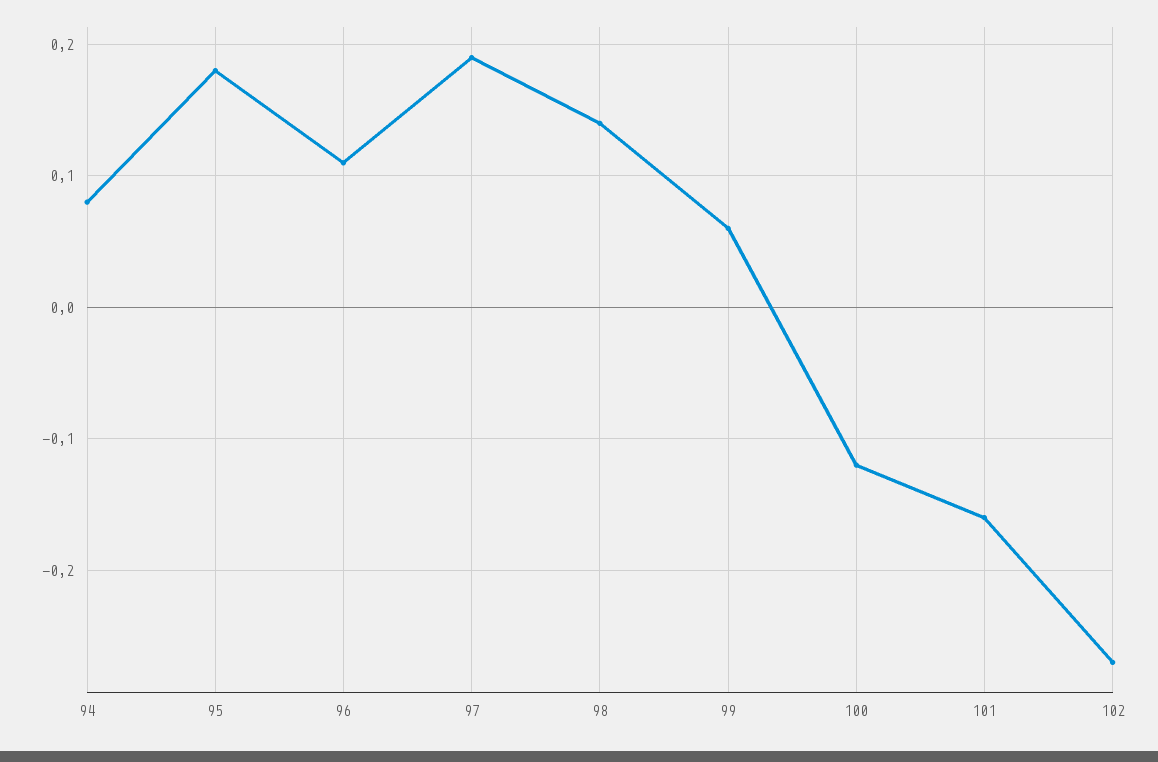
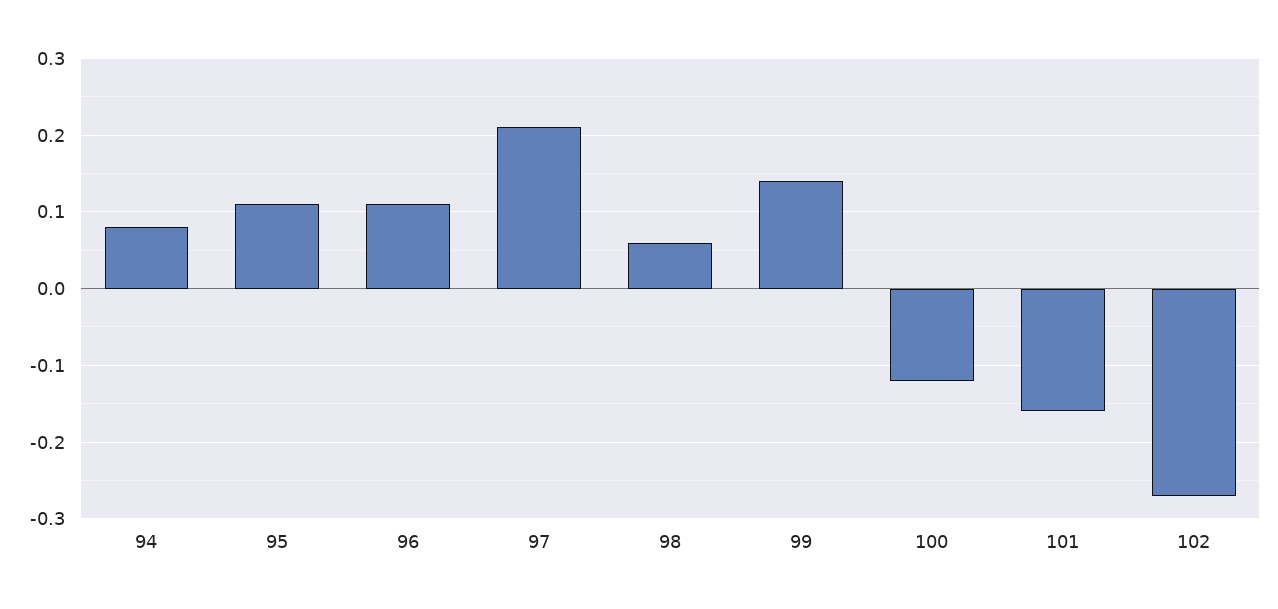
  {
    "94": 0.08,
-   "95": 0.18,
+   "95": 0.11,
    "96": 0.11,
-   "97": 0.19,
+   "97": 0.21,
-   "98": 0.14,
+   "98": 0.06,
-   "99": 0.06,
+   "99": 0.14,
    "100": -0.12,
    "101": -0.16,
    "102": -0.27
  }

